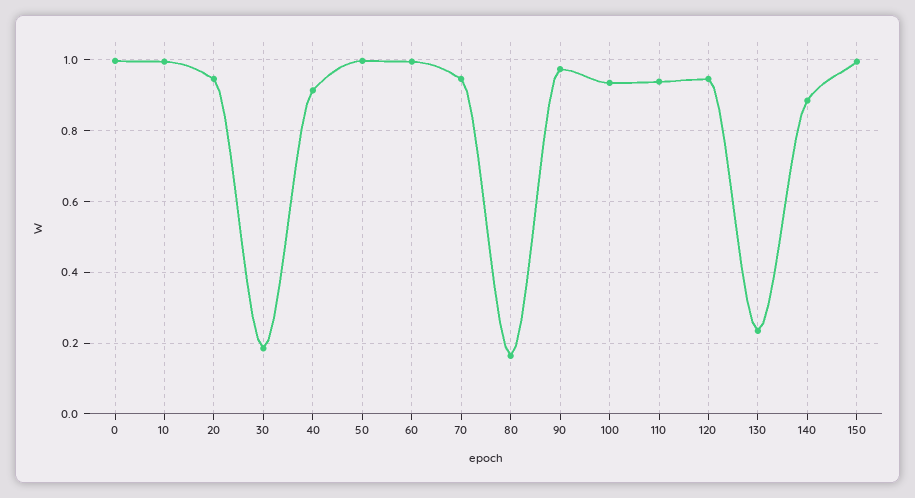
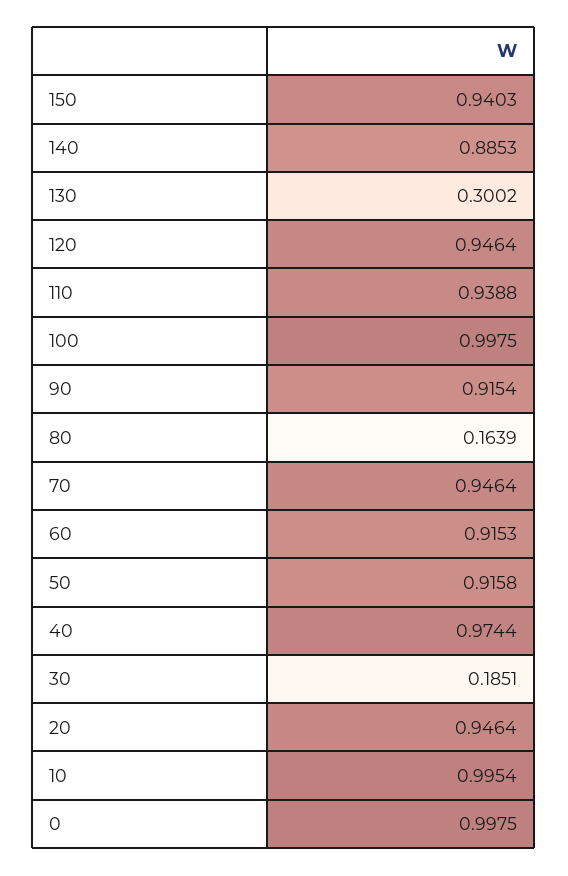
  {
    "0": 0.9975,
    "10": 0.9954,
    "20": 0.9464,
    "30": 0.1851,
-   "40": 0.92,
+   "40": 0.9744,
-   "50": 1,
+   "50": 0.9158,
-   "60": 1,
+   "60": 0.9153,
    "70": 0.9464,
    "80": 0.1639,
-   "90": 0.98,
+   "90": 0.9154,
-   "100": 0.94,
+   "100": 0.9975,
    "110": 0.9388,
    "120": 0.9464,
-   "130": 0.24,
+   "130": 0.3002,
    "140": 0.8853,
-   "150": 1
+   "150": 0.9403
  }

